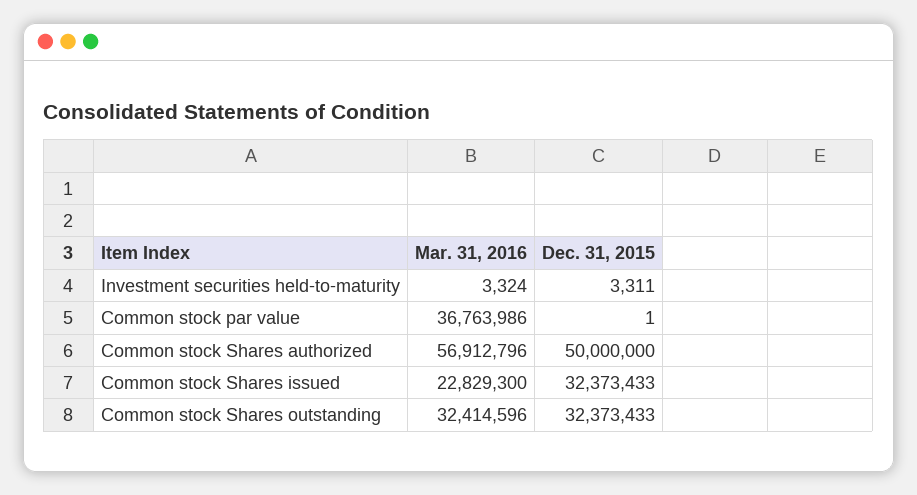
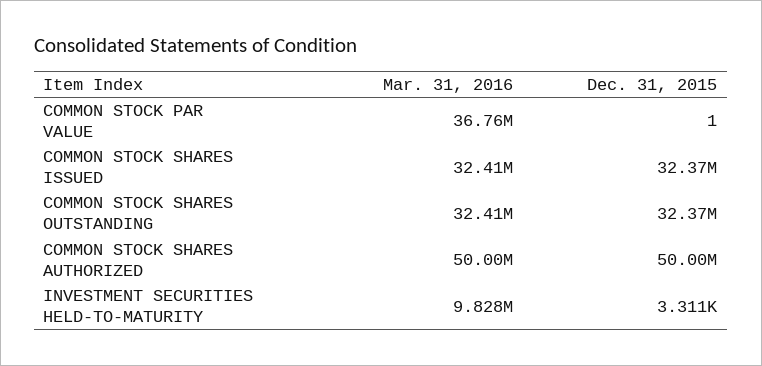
  {
    "Mar. 31, 2016": {
-     "Investment securities held-to-maturity": 3324,
+     "Investment securities held-to-maturity": 9828000,
      "Common stock par value": 36763986,
-     "Common stock Shares authorized": 56912796,
+     "Common stock Shares authorized": 50000000,
-     "Common stock Shares issued": 22829300,
+     "Common stock Shares issued": 32410000,
      "Common stock Shares outstanding": 32414596
    },
    "Dec. 31, 2015": {
      "Investment securities held-to-maturity": 3311,
      "Common stock par value": 1,
      "Common stock Shares authorized": 50000000,
      "Common stock Shares issued": 32373433,
      "Common stock Shares outstanding": 32373433
    }
  }

